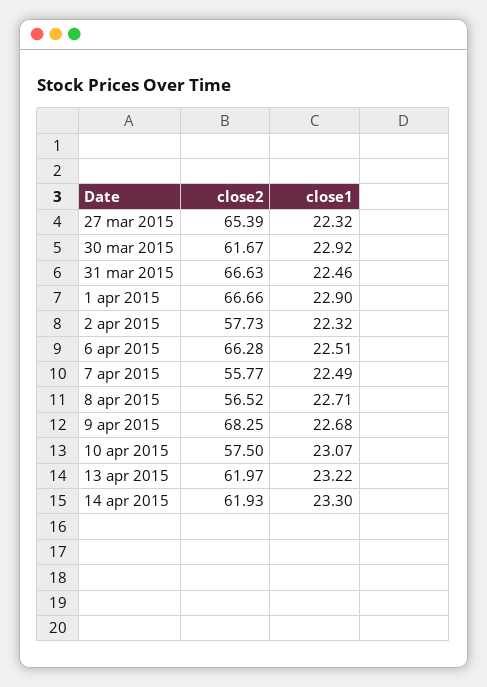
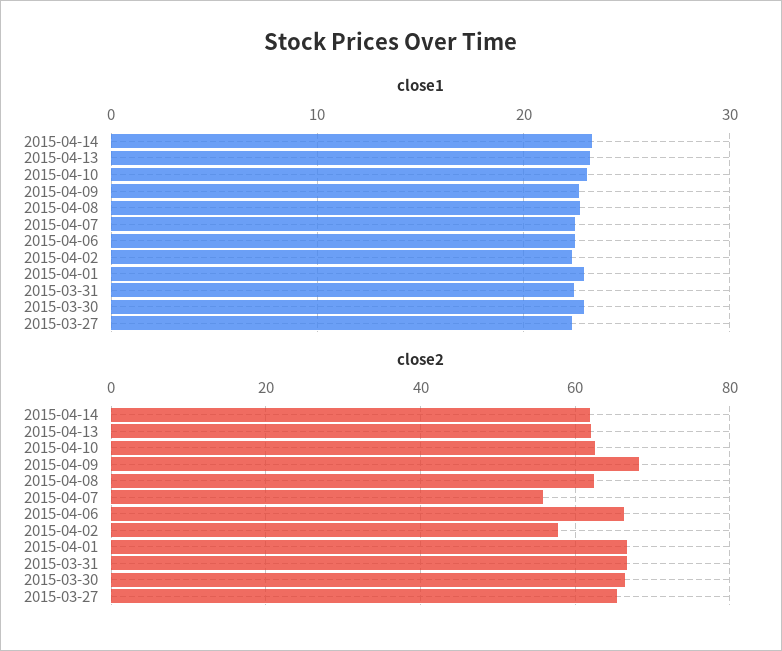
  {
    "close2": {
      "27 mar 2015": 65.39,
-     "30 mar 2015": 61.67,
+     "30 mar 2015": 66,
      "31 mar 2015": 66.63,
      "1 apr 2015": 66.66,
      "2 apr 2015": 57.73,
      "6 apr 2015": 66.28,
      "7 apr 2015": 55.77,
-     "8 apr 2015": 56.52,
+     "8 apr 2015": 62,
      "9 apr 2015": 68.25,
-     "10 apr 2015": 57.5,
+     "10 apr 2015": 62,
      "13 apr 2015": 61.97,
      "14 apr 2015": 61.93
    },
    "close1": {
      "27 mar 2015": 22.32,
      "30 mar 2015": 22.92,
      "31 mar 2015": 22.46,
      "1 apr 2015": 22.9,
      "2 apr 2015": 22.32,
      "6 apr 2015": 22.51,
      "7 apr 2015": 22.49,
      "8 apr 2015": 22.71,
      "9 apr 2015": 22.68,
      "10 apr 2015": 23.07,
      "13 apr 2015": 23.22,
      "14 apr 2015": 23.3
    }
  }

